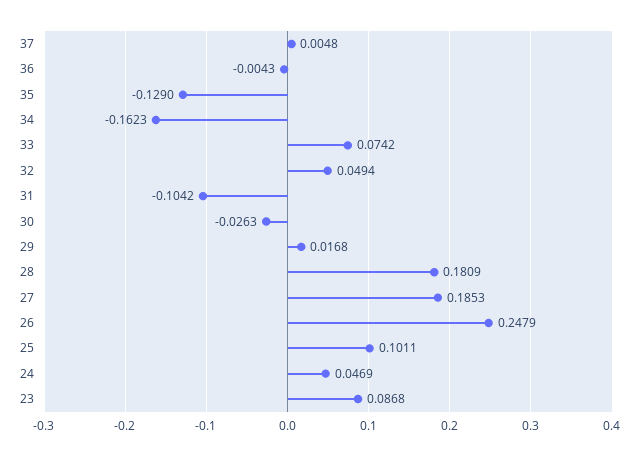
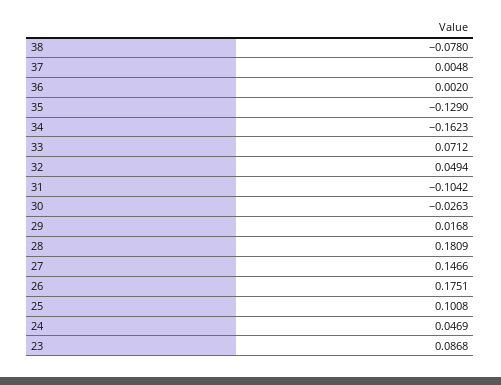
  {
    "37": 0.0048,
-   "36": -0.0043,
+   "36": 0.002,
    "35": -0.129,
    "34": -0.1623,
-   "33": 0.0742,
+   "33": 0.0712,
    "32": 0.0494,
    "31": -0.1042,
    "30": -0.0263,
    "29": 0.0168,
    "28": 0.1809,
-   "27": 0.1853,
+   "27": 0.1466,
-   "26": 0.2479,
+   "26": 0.1751,
-   "25": 0.1011,
+   "25": 0.1008,
    "24": 0.0469,
-   "23": 0.0868
+   "23": 0.0868,
+   "38": -0.078
  }

